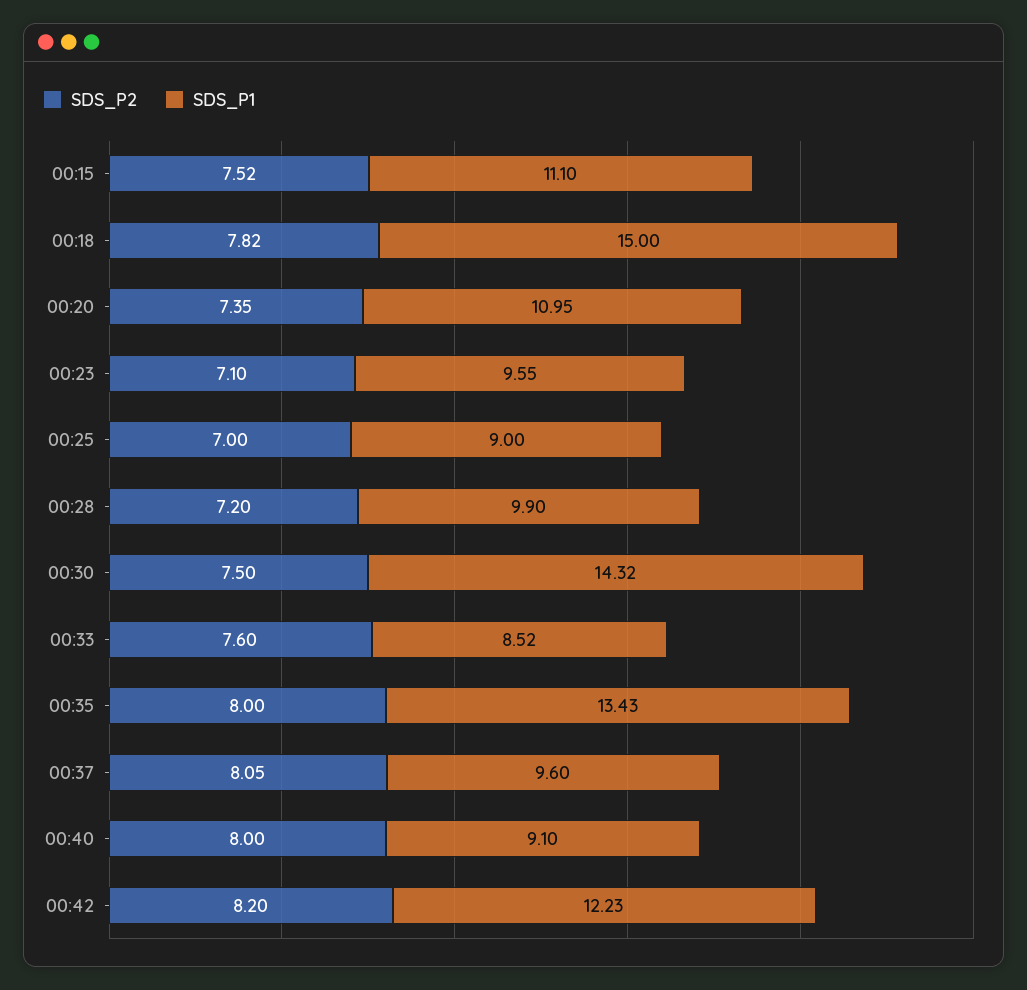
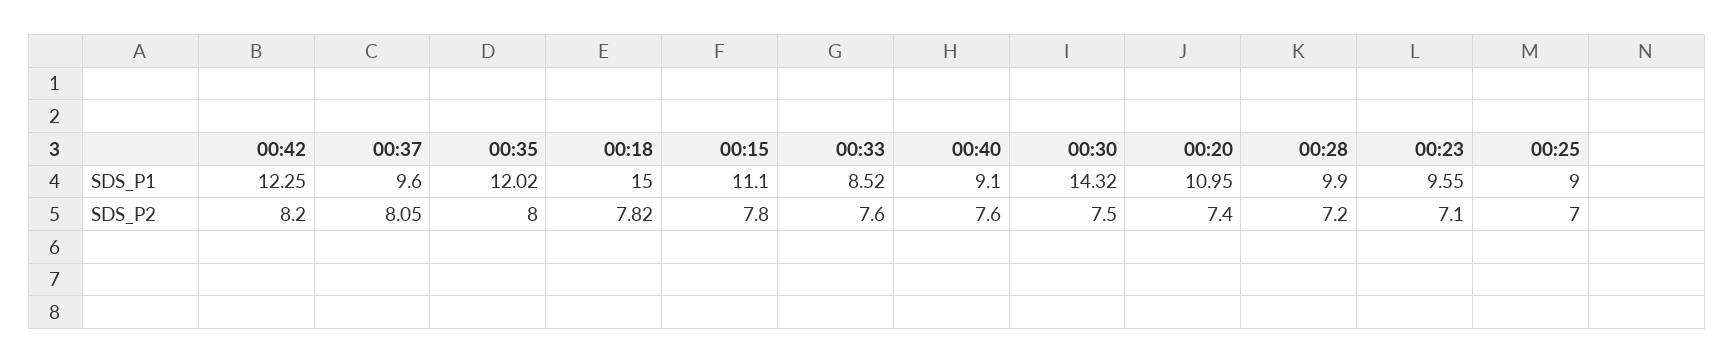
  {
    "SDS_P2": {
-     "00:15": 7.52,
+     "00:15": 7.8,
      "00:18": 7.82,
-     "00:20": 7.35,
+     "00:20": 7.4,
      "00:23": 7.1,
      "00:25": 7,
      "00:28": 7.2,
      "00:30": 7.5,
      "00:33": 7.6,
      "00:35": 8,
      "00:37": 8.05,
-     "00:40": 8,
+     "00:40": 7.6,
      "00:42": 8.2
    },
    "SDS_P1": {
      "00:15": 11.1,
      "00:18": 15,
      "00:20": 10.95,
      "00:23": 9.55,
      "00:25": 9,
      "00:28": 9.9,
      "00:30": 14.32,
      "00:33": 8.52,
-     "00:35": 13.43,
+     "00:35": 12.02,
      "00:37": 9.6,
      "00:40": 9.1,
-     "00:42": 12.23
+     "00:42": 12.25
    }
  }

